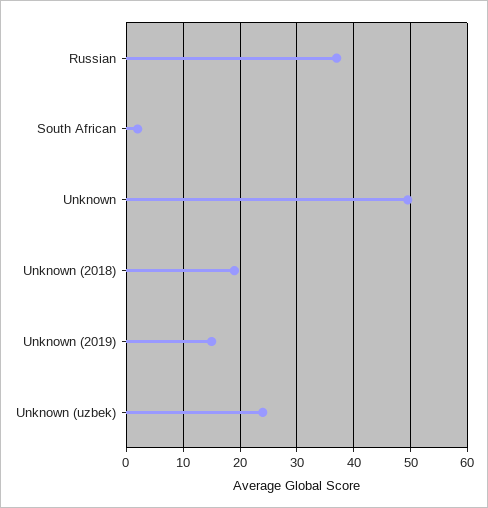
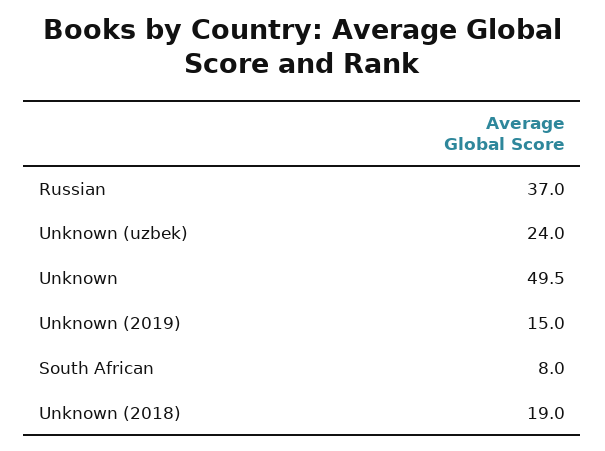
  {
    "Russian": 37,
-   "South African": 2,
+   "South African": 8,
    "Unknown": 49.5,
    "Unknown (2018)": 19,
    "Unknown (2019)": 15,
    "Unknown (uzbek)": 24
  }

